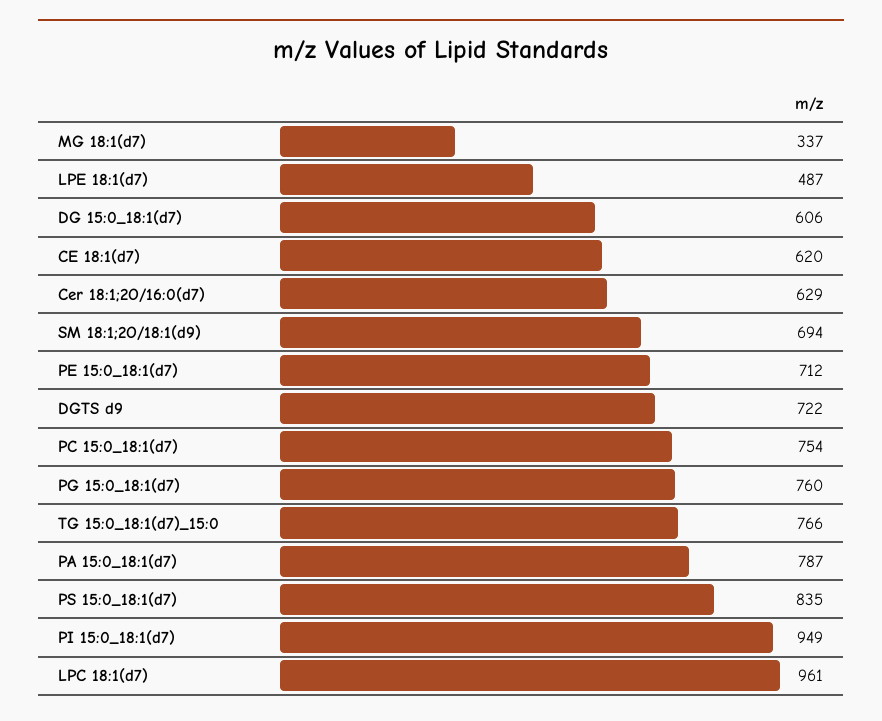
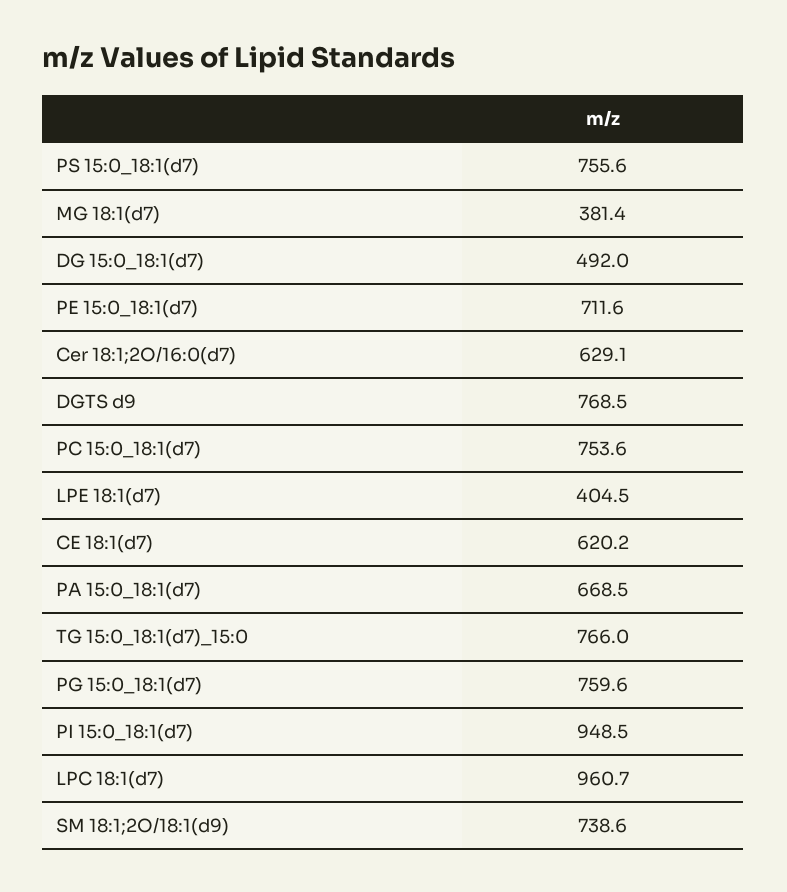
  {
-   "MG 18:1(d7)": 337,
+   "MG 18:1(d7)": 381.4,
-   "LPE 18:1(d7)": 487,
+   "LPE 18:1(d7)": 404.5,
-   "DG 15:0_18:1(d7)": 606,
+   "DG 15:0_18:1(d7)": 492,
    "CE 18:1(d7)": 620.2,
    "Cer 18:1;2O/16:0(d7)": 629.1,
-   "SM 18:1;2O/18:1(d9)": 694,
+   "SM 18:1;2O/18:1(d9)": 738.6,
    "PE 15:0_18:1(d7)": 711.6,
-   "DGTS d9": 722,
+   "DGTS d9": 768.5,
    "PC 15:0_18:1(d7)": 753.6,
    "PG 15:0_18:1(d7)": 759.6,
    "TG 15:0_18:1(d7)_15:0": 766,
-   "PA 15:0_18:1(d7)": 787,
+   "PA 15:0_18:1(d7)": 668.5,
-   "PS 15:0_18:1(d7)": 835,
+   "PS 15:0_18:1(d7)": 755.6,
    "PI 15:0_18:1(d7)": 948.5,
    "LPC 18:1(d7)": 960.7
  }

